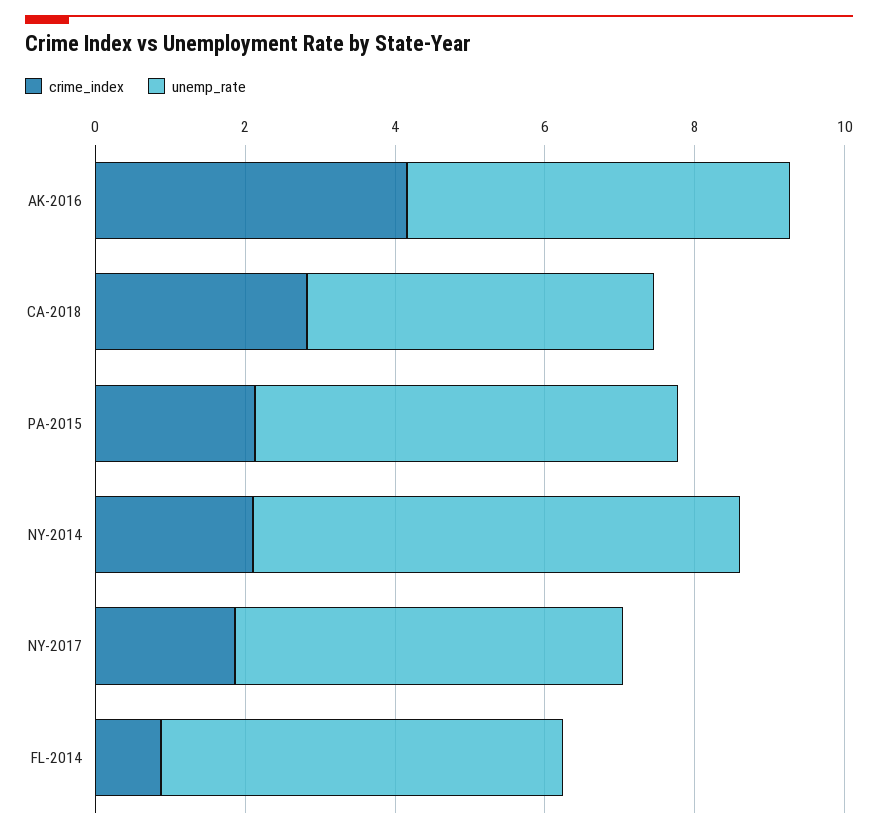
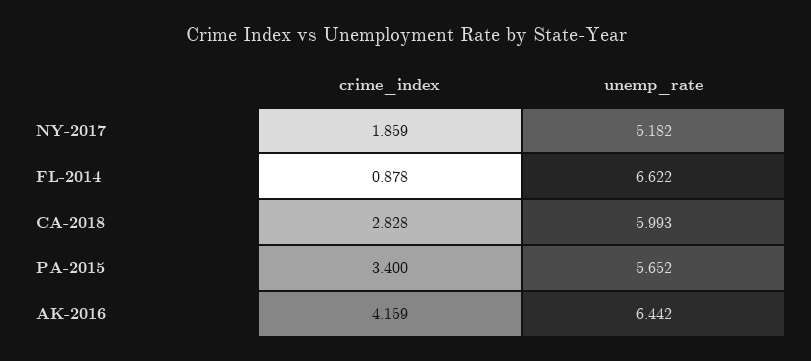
  {
    "crime_index": {
      "AK-2016": 4.159,
      "CA-2018": 2.828,
-     "PA-2015": 2,
+     "PA-2015": 3.4,
-     "NY-2014": 2,
      "NY-2017": 1.859,
      "FL-2014": 0.878
    },
    "unemp_rate": {
-     "AK-2016": 5,
+     "AK-2016": 6.442,
-     "CA-2018": 4.5,
+     "CA-2018": 5.993,
      "PA-2015": 5.652,
-     "NY-2014": 6.5,
      "NY-2017": 5.182,
-     "FL-2014": 5.5
+     "FL-2014": 6.622
    }
  }

